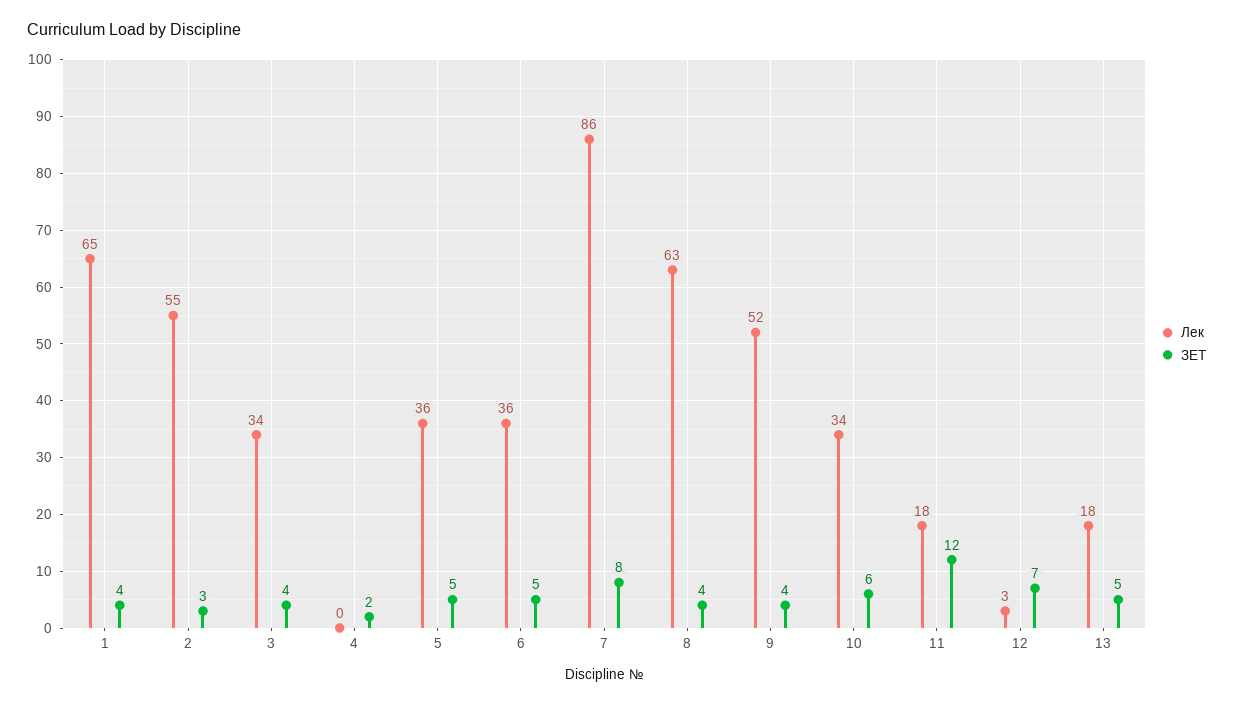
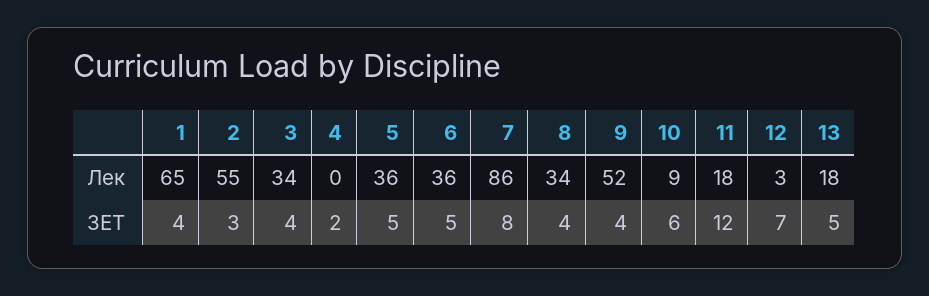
  {
    "Лек": {
      "1": 65,
      "2": 55,
      "3": 34,
      "4": 0,
      "5": 36,
      "6": 36,
      "7": 86,
-     "8": 63,
+     "8": 34,
      "9": 52,
-     "10": 34,
+     "10": 9,
      "11": 18,
      "12": 3,
      "13": 18
    },
    "ЗЕТ": {
      "1": 4,
      "2": 3,
      "3": 4,
      "4": 2,
      "5": 5,
      "6": 5,
      "7": 8,
      "8": 4,
      "9": 4,
      "10": 6,
      "11": 12,
      "12": 7,
      "13": 5
    }
  }

